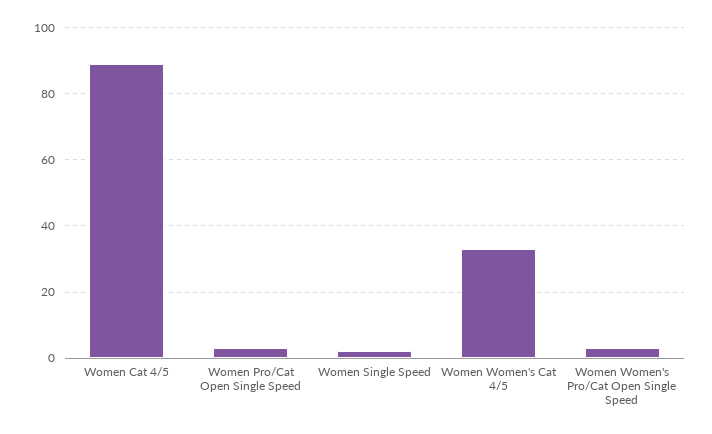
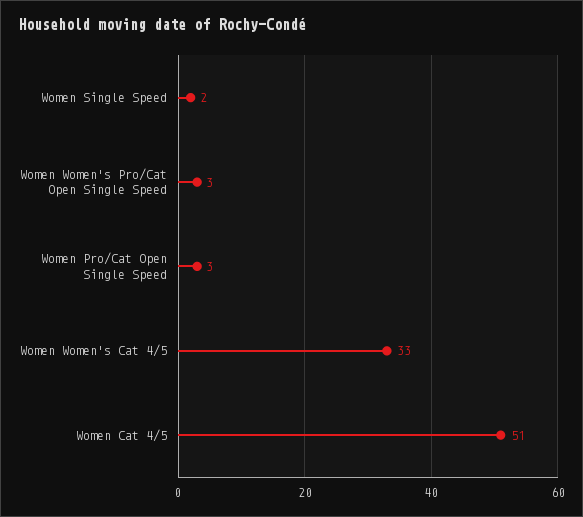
  {
-   "Women Cat 4/5": 90,
+   "Women Cat 4/5": 51,
    "Women Pro/Cat Open Single Speed": 3,
    "Women Single Speed": 2,
    "Women Women's Cat 4/5": 33,
    "Women Women's Pro/Cat Open Single Speed": 3
  }

